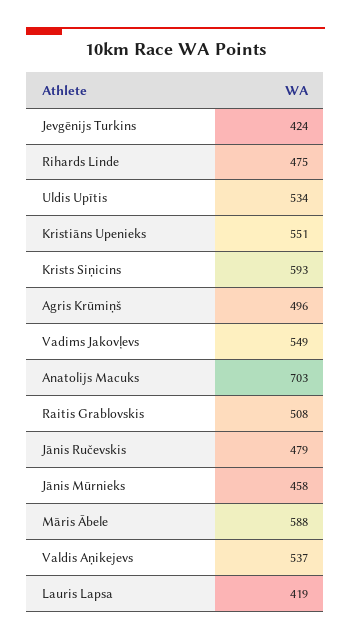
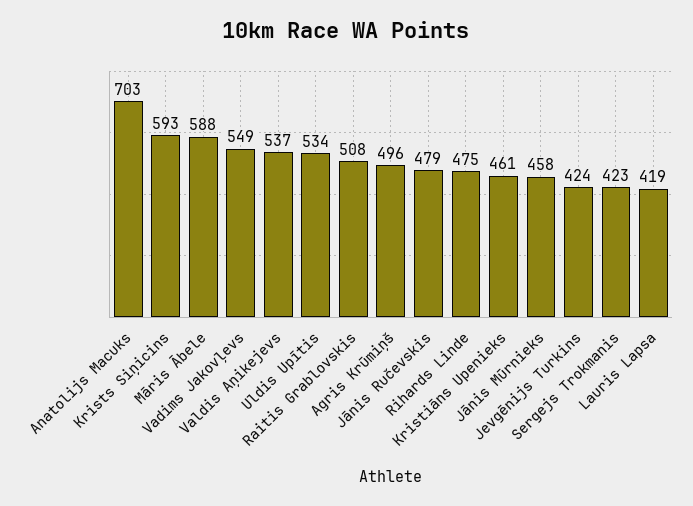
  {
    "Jevgēnijs Turkins": 424,
    "Rihards Linde": 475,
    "Uldis Upītis": 534,
-   "Kristiāns Upenieks": 551,
+   "Kristiāns Upenieks": 461,
    "Krists Siņicins": 593,
    "Agris Krūmiņš": 496,
    "Vadims Jakovļevs": 549,
    "Anatolijs Macuks": 703,
    "Raitis Grablovskis": 508,
    "Jānis Ručevskis": 479,
    "Jānis Mūrnieks": 458,
    "Māris Ābele": 588,
    "Valdis Aņikejevs": 537,
-   "Lauris Lapsa": 419
+   "Lauris Lapsa": 419,
+   "Sergejs Trokmanis": 423
  }

